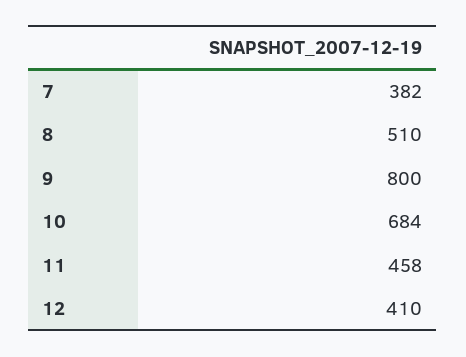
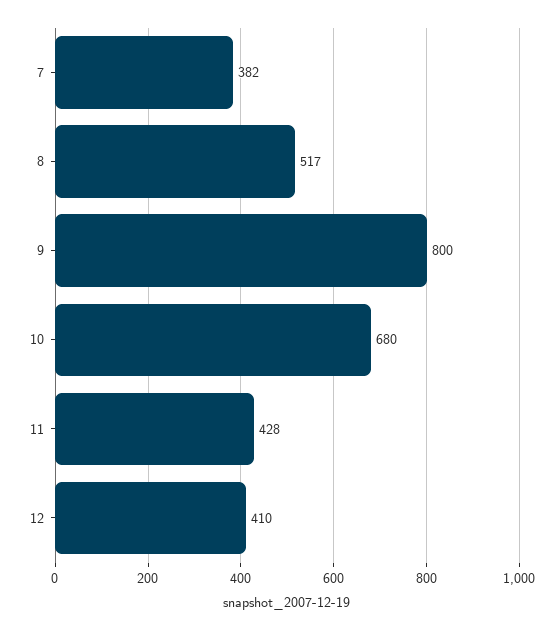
  {
    "7": 382,
-   "8": 510,
+   "8": 517,
    "9": 800,
-   "10": 684,
+   "10": 680,
-   "11": 458,
+   "11": 428,
    "12": 410
  }

